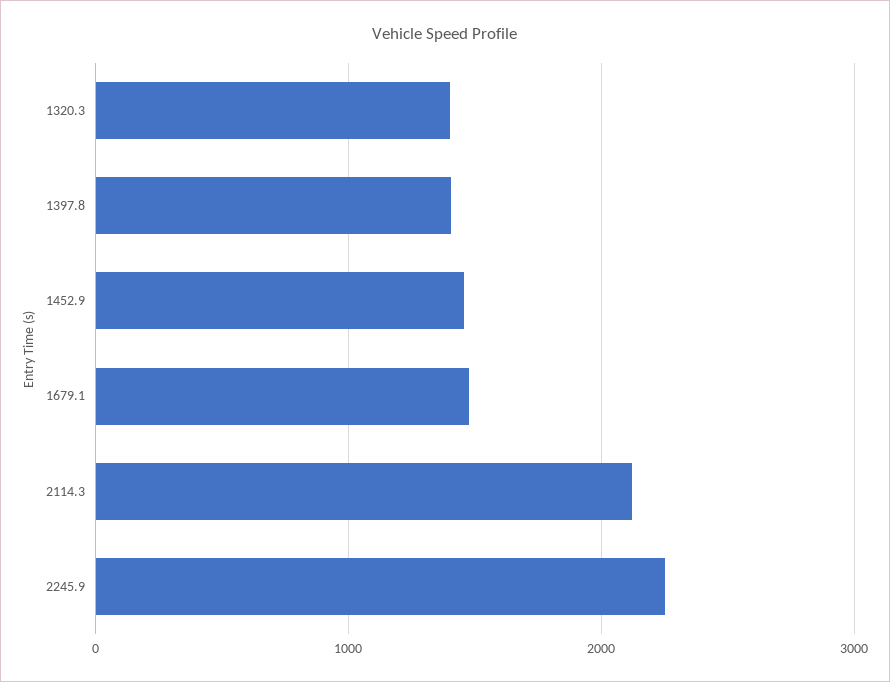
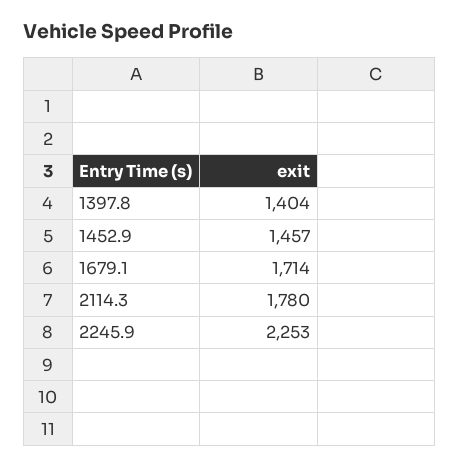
  {
-   "1320.3": 1400,
    "1397.8": 1404,
    "1452.9": 1457,
-   "1679.1": 1500,
+   "1679.1": 1714,
-   "2114.3": 2100,
+   "2114.3": 1780,
    "2245.9": 2253
  }

